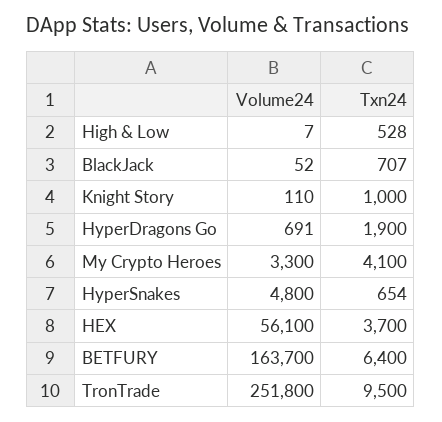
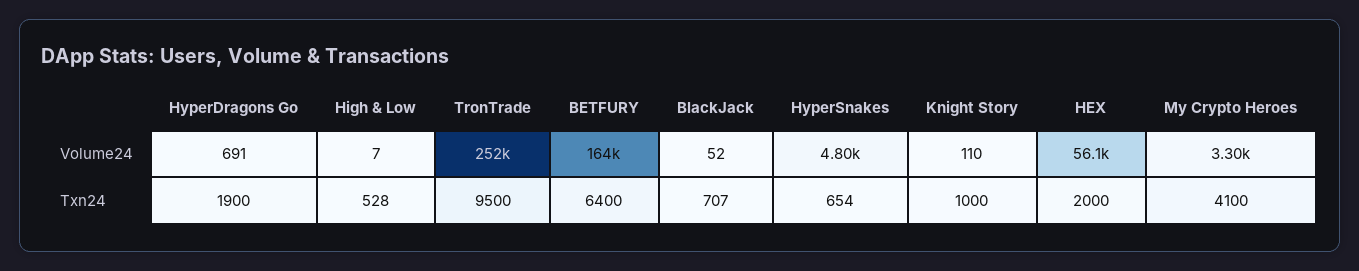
  {
    "Volume24": {
      "High & Low": 7,
      "BlackJack": 52,
      "Knight Story": 110,
      "HyperDragons Go": 691,
      "My Crypto Heroes": 3300,
      "HyperSnakes": 4800,
      "HEX": 56100,
      "BETFURY": 163700,
      "TronTrade": 251800
    },
    "Txn24": {
      "High & Low": 528,
      "BlackJack": 707,
      "Knight Story": 1000,
      "HyperDragons Go": 1900,
      "My Crypto Heroes": 4100,
      "HyperSnakes": 654,
-     "HEX": 3700,
+     "HEX": 2000,
      "BETFURY": 6400,
      "TronTrade": 9500
    }
  }

